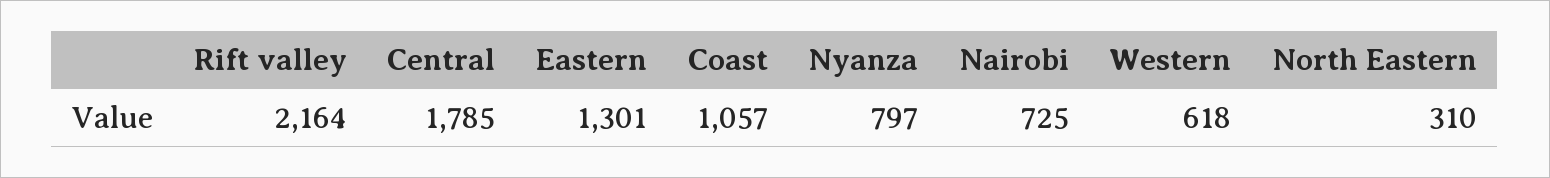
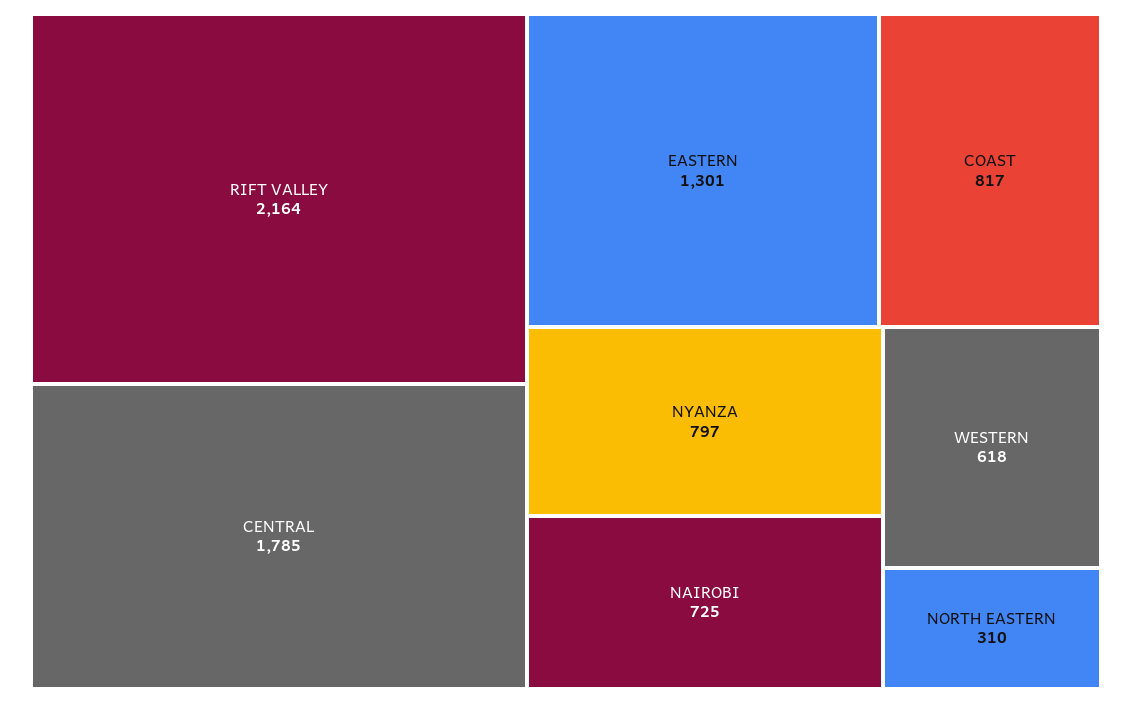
  {
    "Rift valley": 2164,
    "Central": 1785,
    "Eastern": 1301,
-   "Coast": 1057,
+   "Coast": 817,
    "Nyanza": 797,
    "Nairobi": 725,
    "Western": 618,
    "North Eastern": 310
  }

